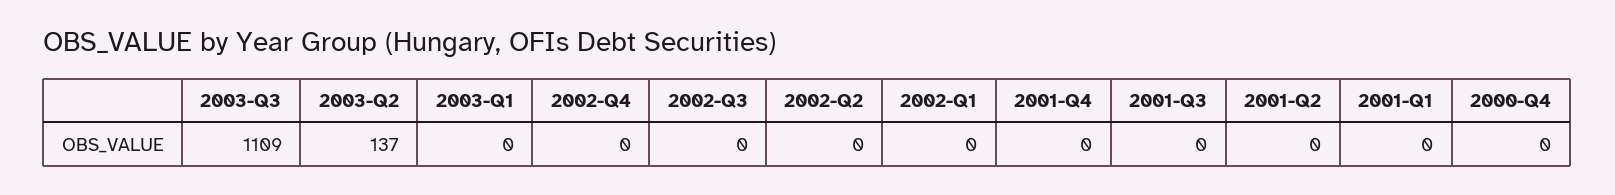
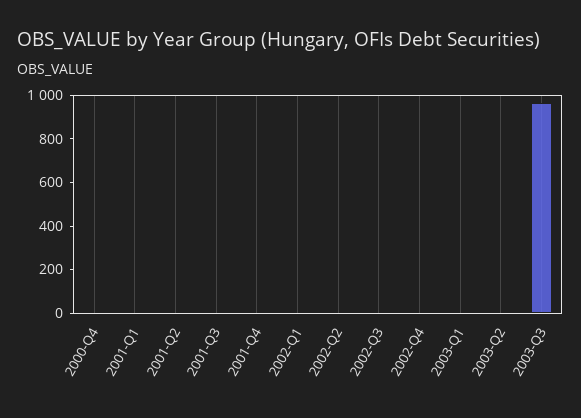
  {
-   "2003-Q3": 1109,
+   "2003-Q3": 950,
-   "2003-Q2": 137,
+   "2003-Q2": 0,
    "2003-Q1": 0,
    "2002-Q4": 0,
    "2002-Q3": 0,
    "2002-Q2": 0,
    "2002-Q1": 0,
    "2001-Q4": 0,
    "2001-Q3": 0,
    "2001-Q2": 0,
    "2001-Q1": 0,
    "2000-Q4": 0
  }

